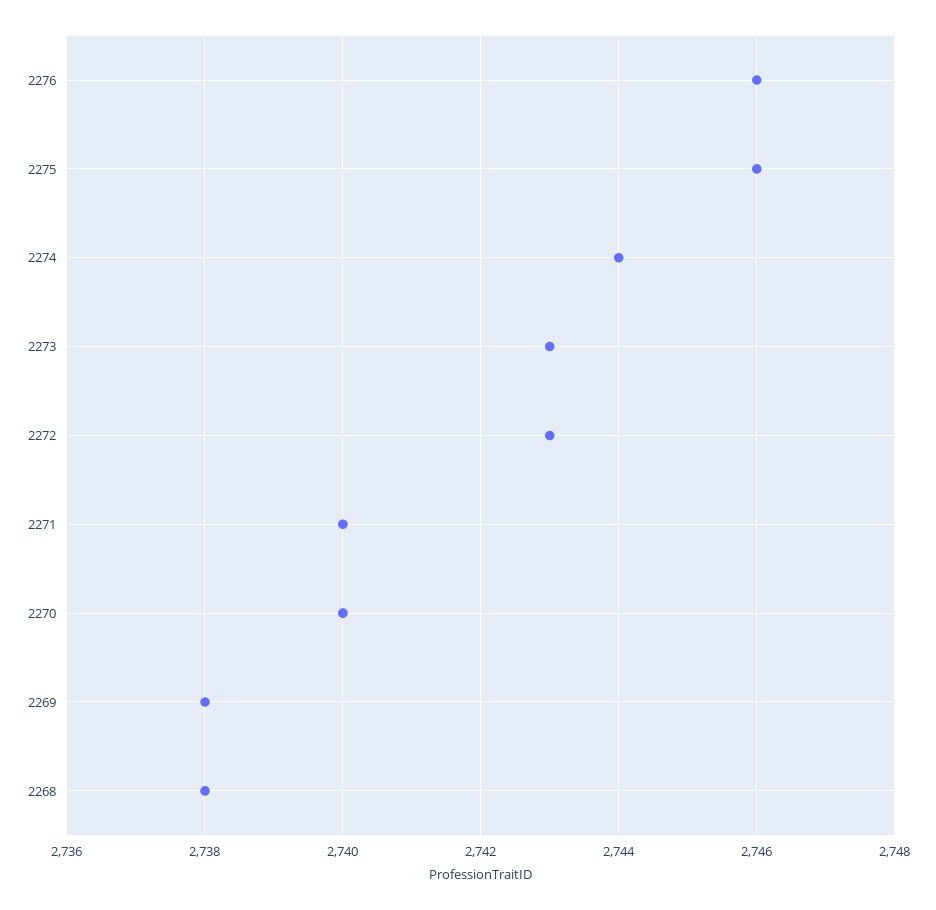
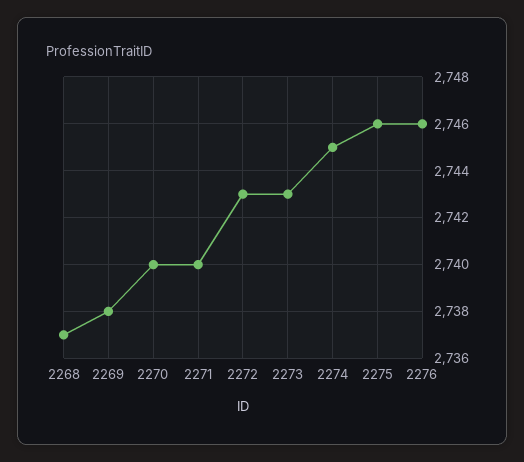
  {
    "2276": 2746,
    "2275": 2746,
-   "2274": 2744,
+   "2274": 2745,
    "2273": 2743,
    "2272": 2743,
    "2271": 2740,
    "2270": 2740,
    "2269": 2738,
-   "2268": 2738
+   "2268": 2737
  }

